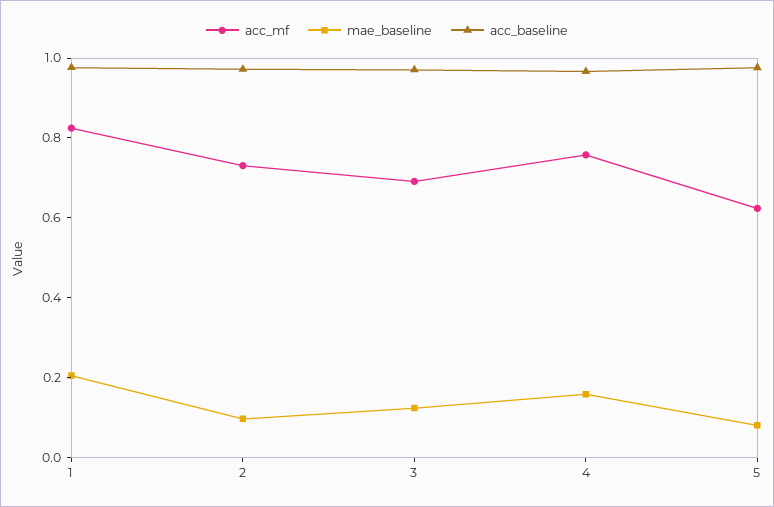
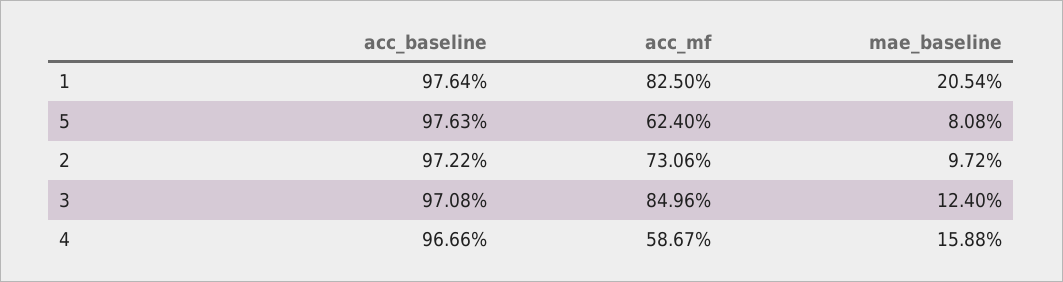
  {
    "acc_mf": {
      "1": 0.825,
      "2": 0.7306,
-     "3": 0.7,
+     "3": 0.8496,
-     "4": 0.75,
+     "4": 0.5867,
      "5": 0.624
    },
    "mae_baseline": {
      "1": 0.2054,
      "2": 0.0972,
      "3": 0.124,
      "4": 0.1588,
      "5": 0.0808
    },
    "acc_baseline": {
      "1": 0.9764,
      "2": 0.9722,
      "3": 0.9708,
      "4": 0.9666,
      "5": 0.9763
    }
  }

